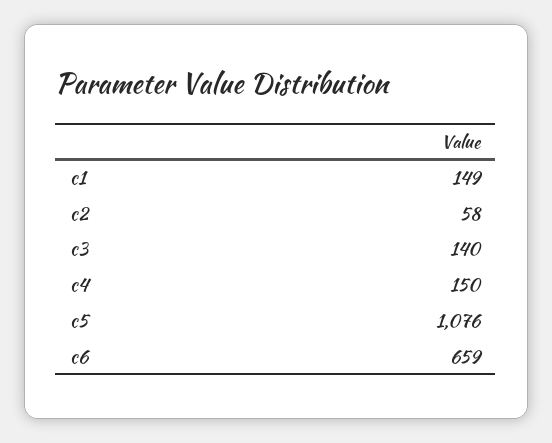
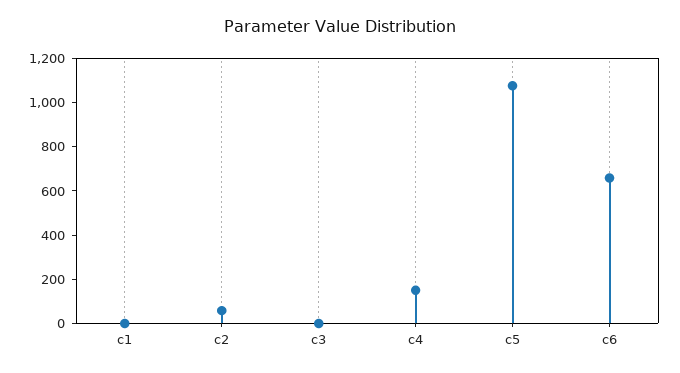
  {
-   "c1": 149,
+   "c1": 0,
    "c2": 58,
-   "c3": 140,
+   "c3": 0,
    "c4": 150,
    "c5": 1076,
    "c6": 659
  }

